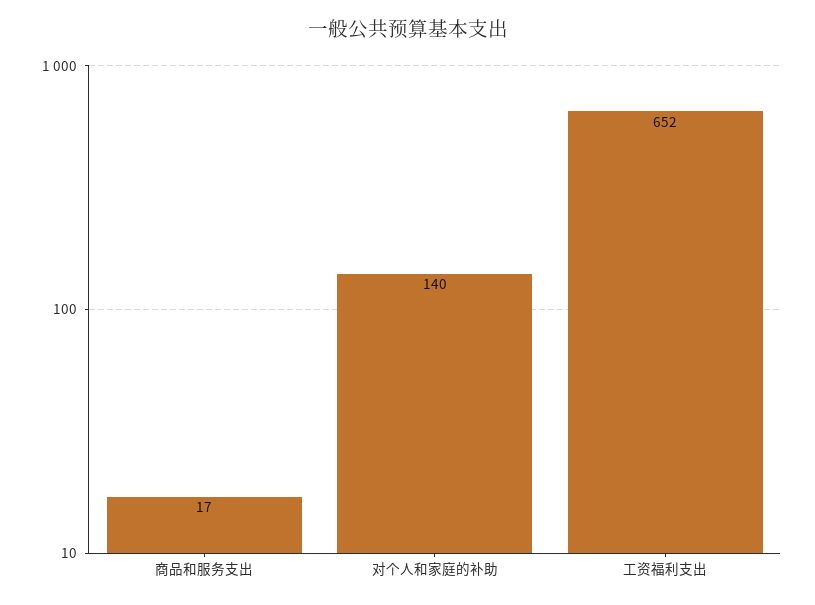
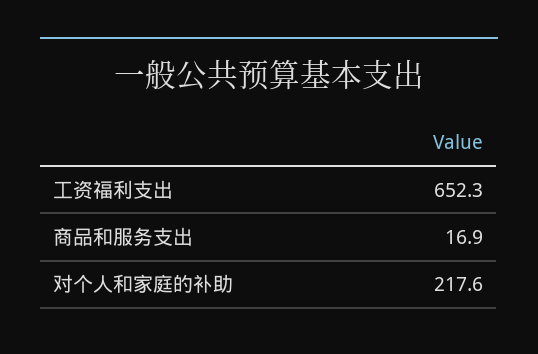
  {
    "商品和服务支出": 16.9,
-   "对个人和家庭的补助": 140,
+   "对个人和家庭的补助": 217.6,
    "工资福利支出": 652.3
  }

